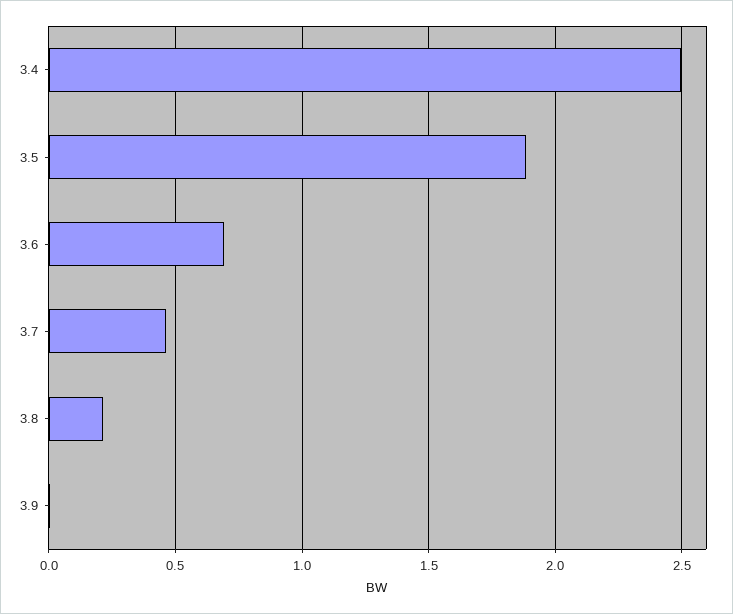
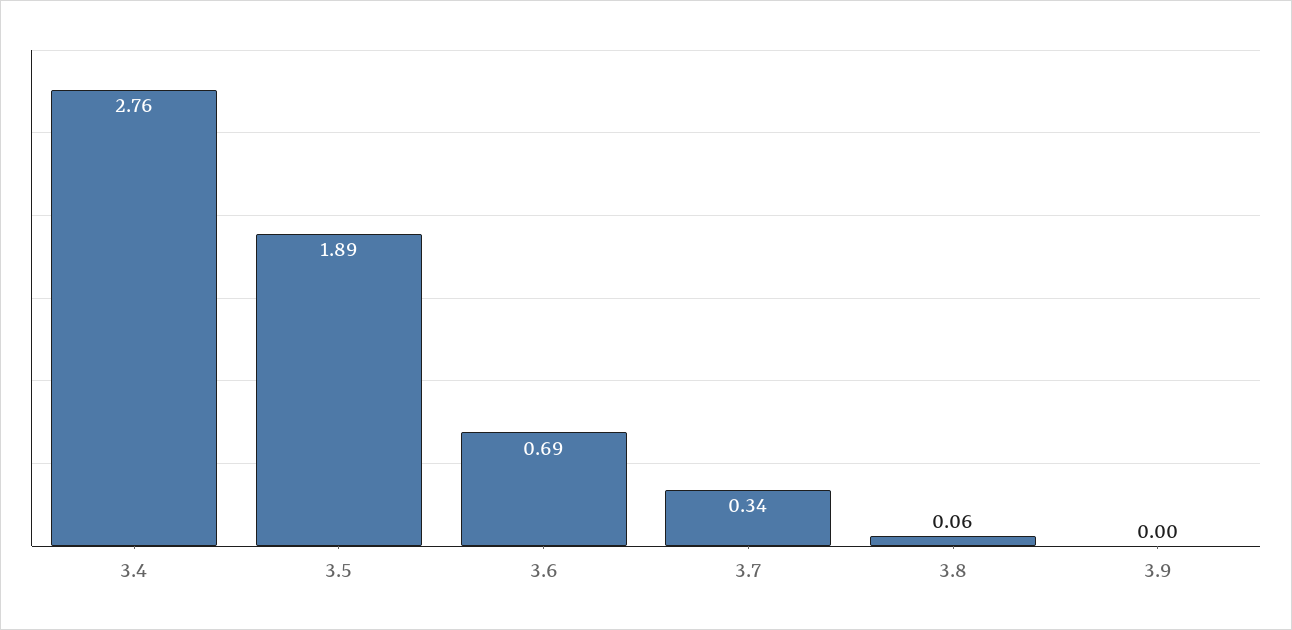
  {
-   "3.4": 2.5,
+   "3.4": 2.76,
    "3.5": 1.89,
    "3.6": 0.69,
-   "3.7": 0.45,
+   "3.7": 0.34,
-   "3.8": 0.2,
+   "3.8": 0.06,
    "3.9": 0
  }

